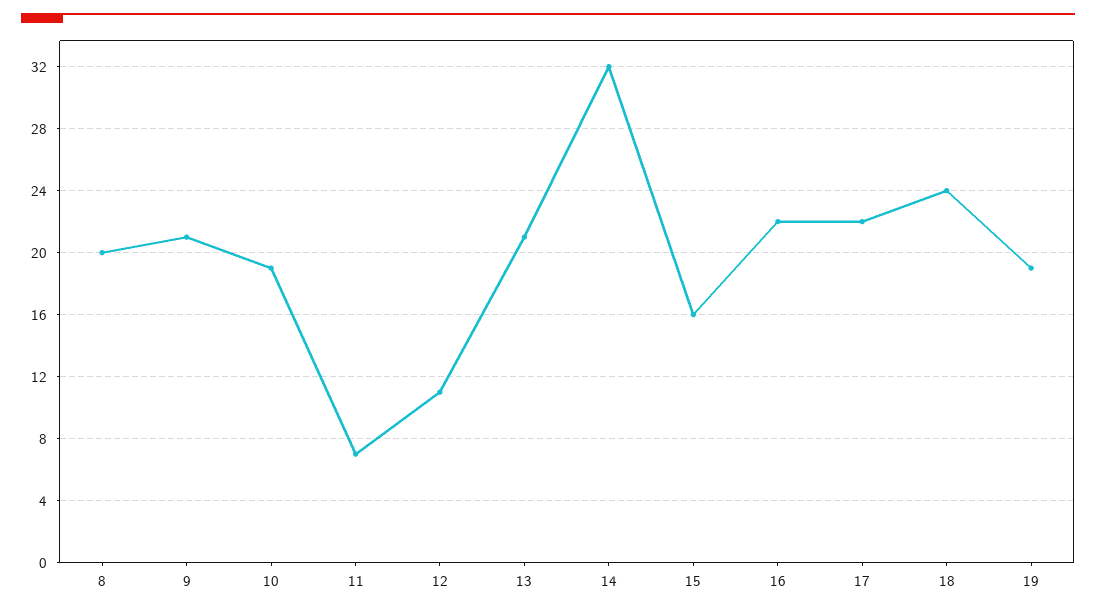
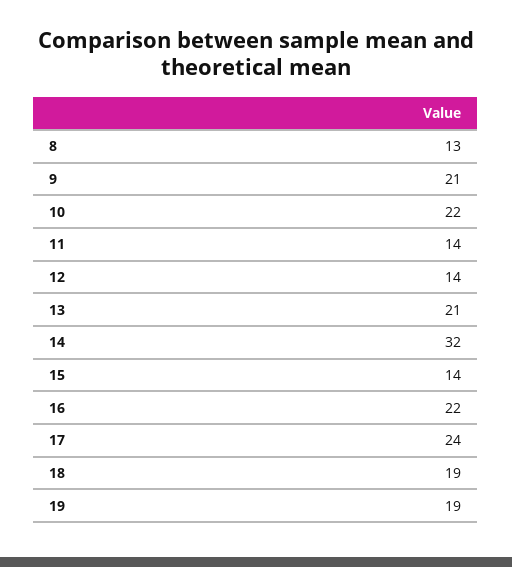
  {
-   "8": 20,
+   "8": 13,
    "9": 21,
-   "10": 19,
+   "10": 22,
-   "11": 7,
+   "11": 14,
-   "12": 11,
+   "12": 14,
    "13": 21,
    "14": 32,
-   "15": 16,
+   "15": 14,
    "16": 22,
-   "17": 22,
+   "17": 24,
-   "18": 24,
+   "18": 19,
    "19": 19
  }

